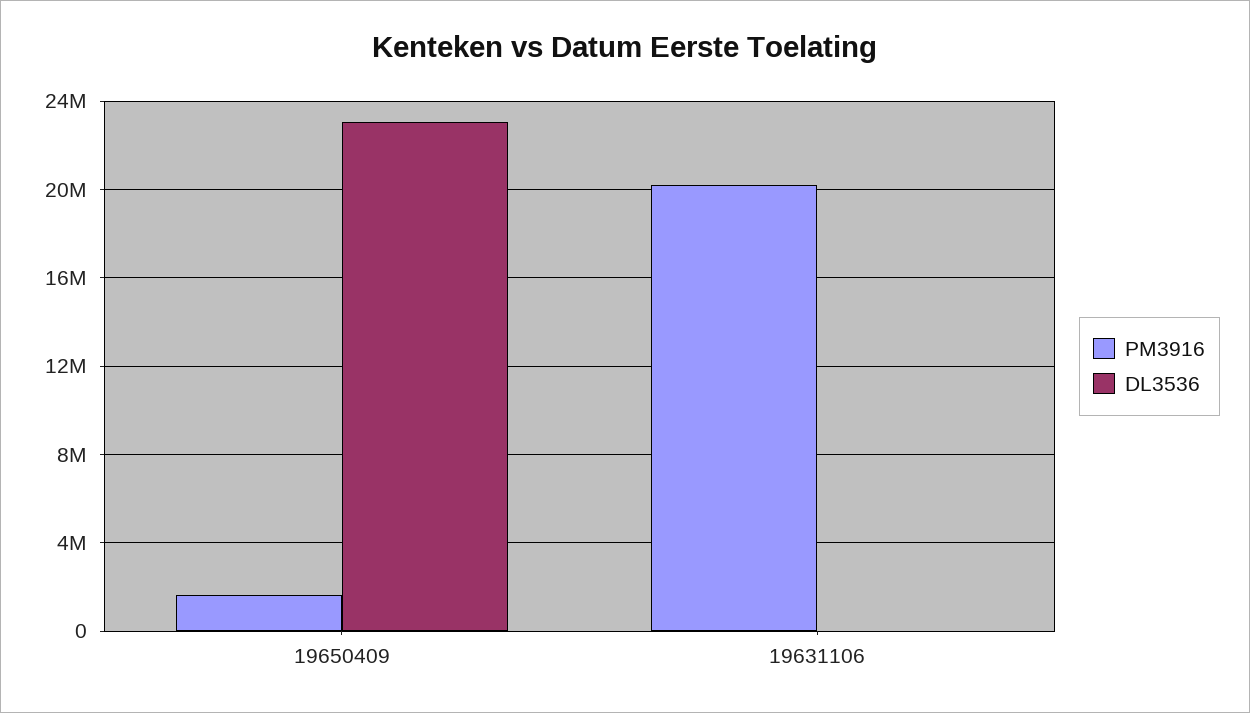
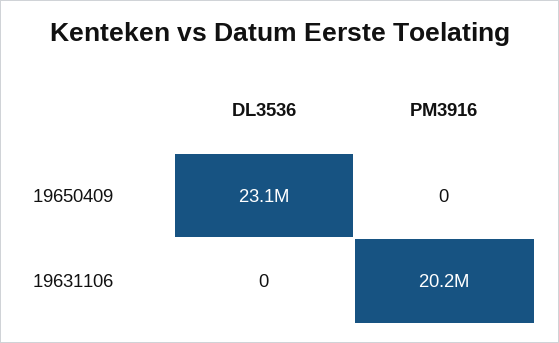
  {
    "PM3916": {
-     "19650409": 1500000,
+     "19650409": 0,
      "19631106": 20200000
    },
    "DL3536": {
      "19650409": 23100000,
      "19631106": 0
    }
  }

